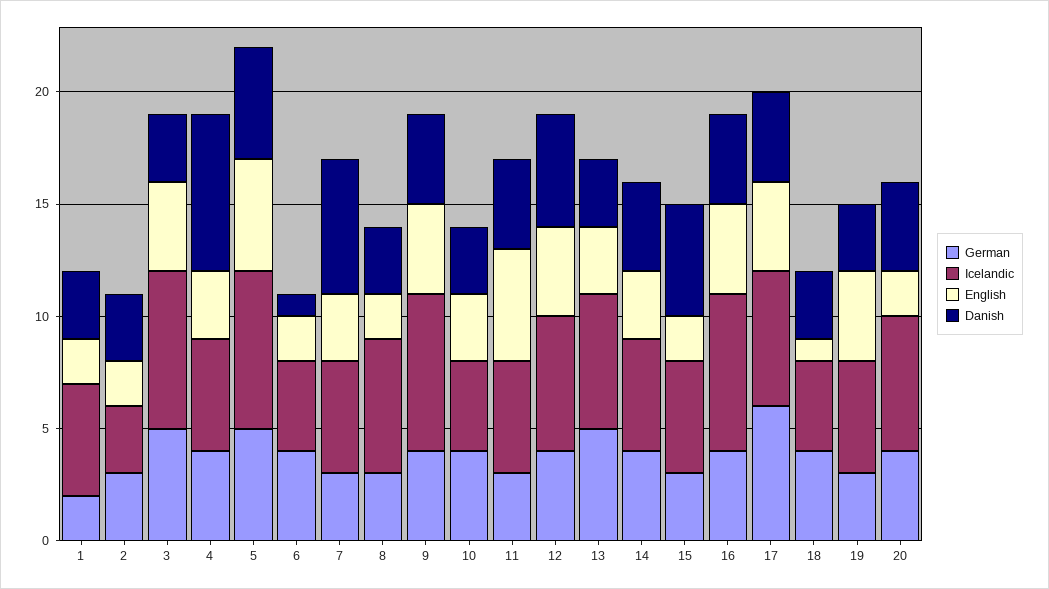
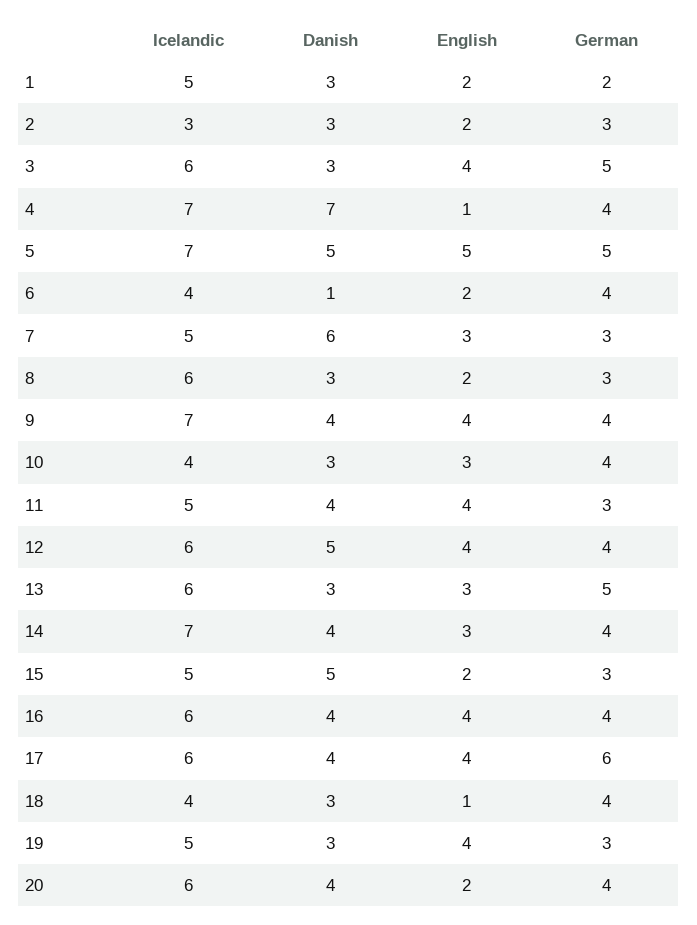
  {
    "German": {
      "1": 2,
      "2": 3,
      "3": 5,
      "4": 4,
      "5": 5,
      "6": 4,
      "7": 3,
      "8": 3,
      "9": 4,
      "10": 4,
      "11": 3,
      "12": 4,
      "13": 5,
      "14": 4,
      "15": 3,
      "16": 4,
      "17": 6,
      "18": 4,
      "19": 3,
      "20": 4
    },
    "Icelandic": {
      "1": 5,
      "2": 3,
-     "3": 7,
+     "3": 6,
-     "4": 5,
+     "4": 7,
      "5": 7,
      "6": 4,
      "7": 5,
      "8": 6,
      "9": 7,
      "10": 4,
      "11": 5,
      "12": 6,
      "13": 6,
-     "14": 5,
+     "14": 7,
      "15": 5,
-     "16": 7,
+     "16": 6,
      "17": 6,
      "18": 4,
      "19": 5,
      "20": 6
    },
    "English": {
      "1": 2,
      "2": 2,
      "3": 4,
-     "4": 3,
+     "4": 1,
      "5": 5,
      "6": 2,
      "7": 3,
      "8": 2,
      "9": 4,
      "10": 3,
-     "11": 5,
+     "11": 4,
      "12": 4,
      "13": 3,
      "14": 3,
      "15": 2,
      "16": 4,
      "17": 4,
      "18": 1,
      "19": 4,
      "20": 2
    },
    "Danish": {
      "1": 3,
      "2": 3,
      "3": 3,
      "4": 7,
      "5": 5,
      "6": 1,
      "7": 6,
      "8": 3,
      "9": 4,
      "10": 3,
      "11": 4,
      "12": 5,
      "13": 3,
      "14": 4,
      "15": 5,
      "16": 4,
      "17": 4,
      "18": 3,
      "19": 3,
      "20": 4
    }
  }

